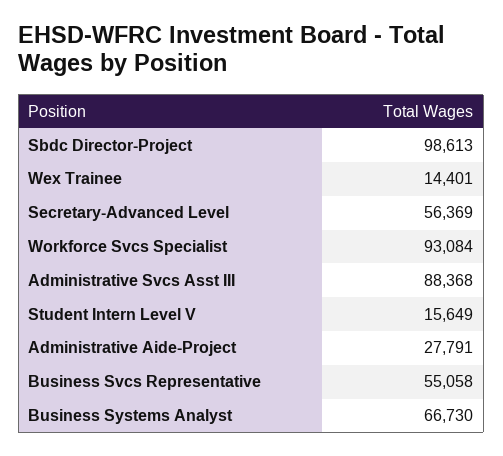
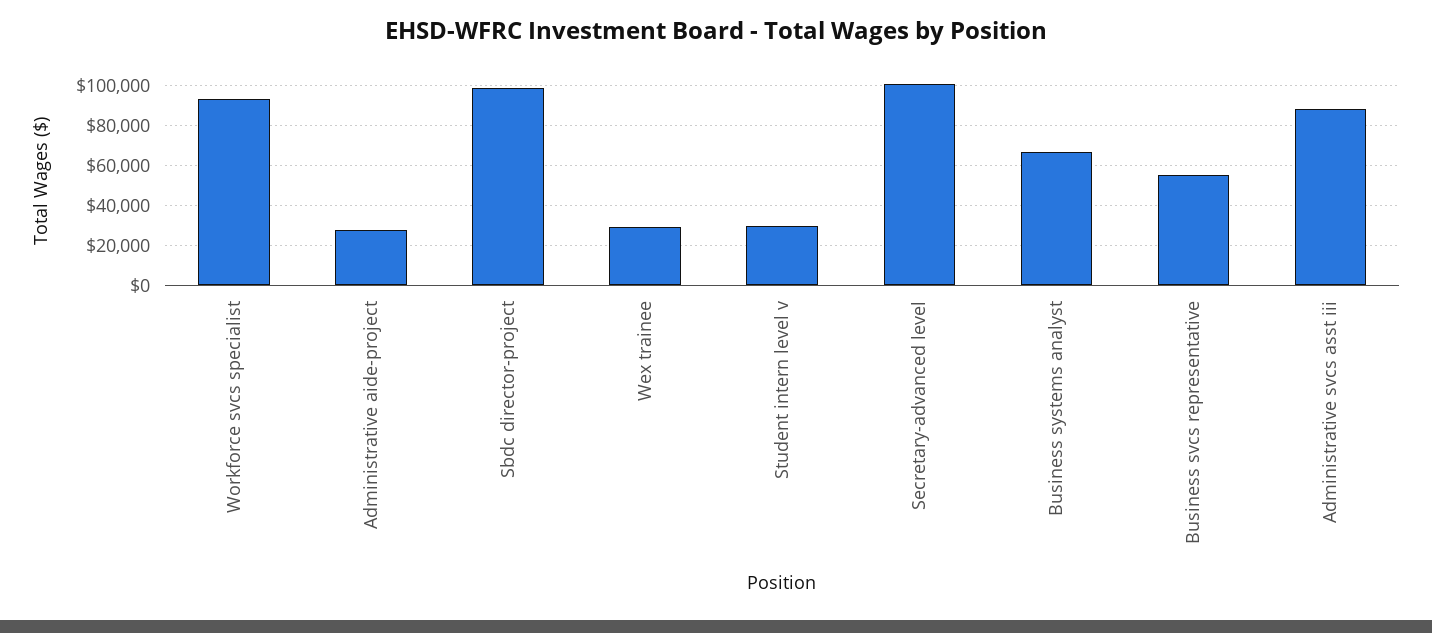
  {
    "Sbdc Director-Project": 98613,
-   "Wex Trainee": 14401,
+   "Wex Trainee": 30000,
-   "Secretary-Advanced Level": 56369,
+   "Secretary-Advanced Level": 100000,
    "Workforce Svcs Specialist": 93084,
    "Administrative Svcs Asst III": 88368,
-   "Student Intern Level V": 15649,
+   "Student Intern Level V": 30000,
    "Administrative Aide-Project": 27791,
    "Business Svcs Representative": 55058,
    "Business Systems Analyst": 66730
  }

